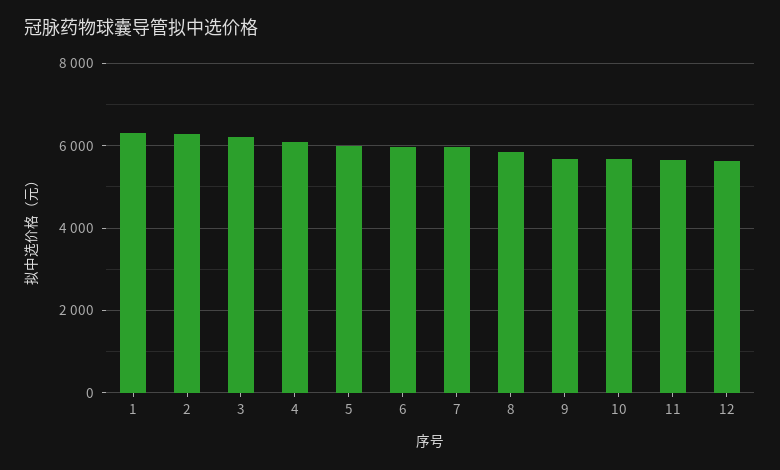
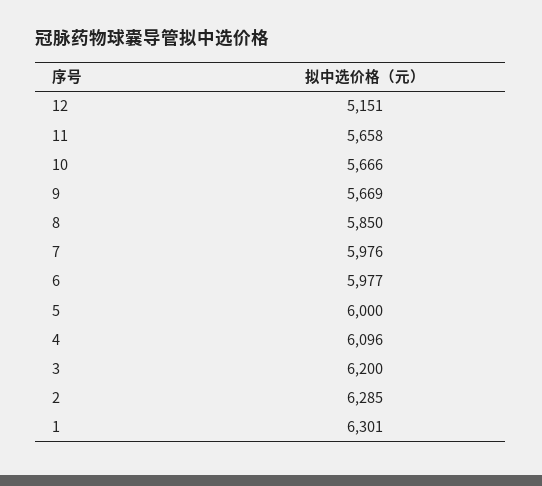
  {
    "1": 6301,
    "2": 6285,
    "3": 6200,
    "4": 6096,
    "5": 6000,
    "6": 5977,
    "7": 5976,
    "8": 5850,
    "9": 5669,
    "10": 5666,
    "11": 5658,
-   "12": 5600
+   "12": 5151
  }

